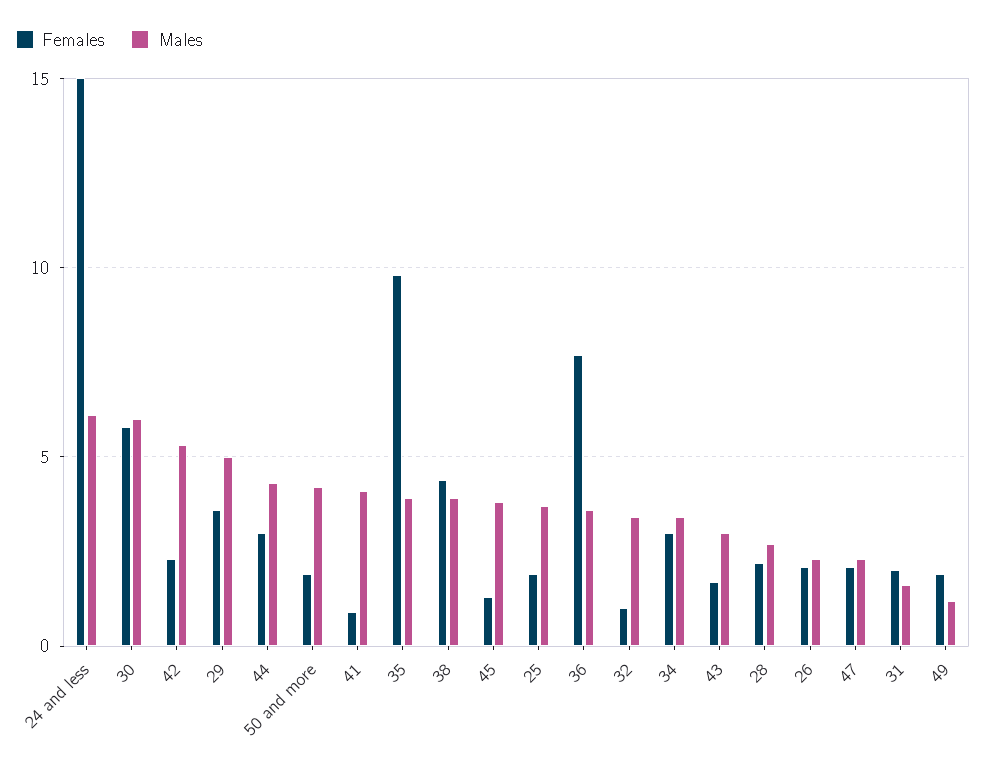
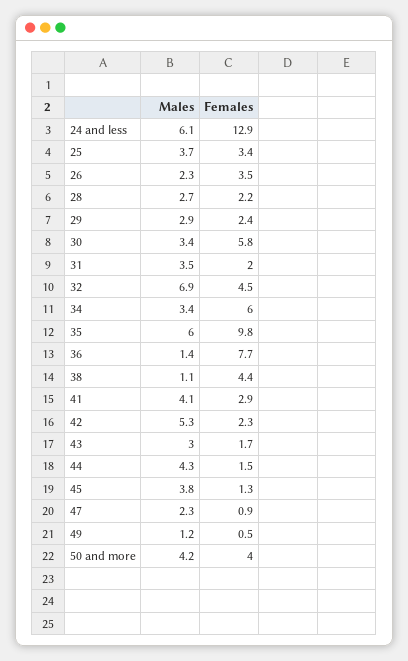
  {
    "Females": {
-     "24 and less": 15,
+     "24 and less": 12.9,
      "30": 5.8,
      "42": 2.3,
-     "29": 3.5,
+     "29": 2.4,
-     "44": 3,
+     "44": 1.5,
-     "50 and more": 2,
+     "50 and more": 4,
-     "41": 1,
+     "41": 2.9,
      "35": 9.8,
      "38": 4.4,
      "45": 1.3,
-     "25": 2,
+     "25": 3.4,
      "36": 7.7,
-     "32": 1,
+     "32": 4.5,
-     "34": 3,
+     "34": 6,
      "43": 1.7,
      "28": 2.2,
-     "26": 2,
+     "26": 3.5,
-     "47": 2,
+     "47": 0.9,
      "31": 2,
-     "49": 2
+     "49": 0.5
    },
    "Males": {
      "24 and less": 6.1,
-     "30": 6,
+     "30": 3.4,
      "42": 5.3,
-     "29": 5,
+     "29": 2.9,
      "44": 4.3,
      "50 and more": 4.2,
      "41": 4.1,
-     "35": 4,
+     "35": 6,
-     "38": 4,
+     "38": 1.1,
      "45": 3.8,
      "25": 3.7,
-     "36": 3.5,
+     "36": 1.4,
-     "32": 3.5,
+     "32": 6.9,
      "34": 3.4,
      "43": 3,
      "28": 2.7,
      "26": 2.3,
      "47": 2.3,
-     "31": 1.5,
+     "31": 3.5,
      "49": 1.2
    }
  }

